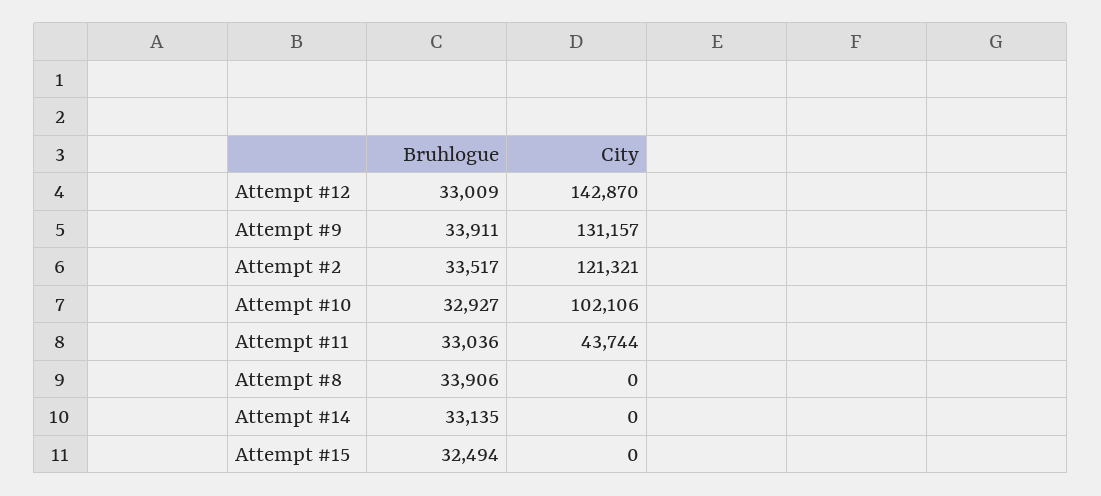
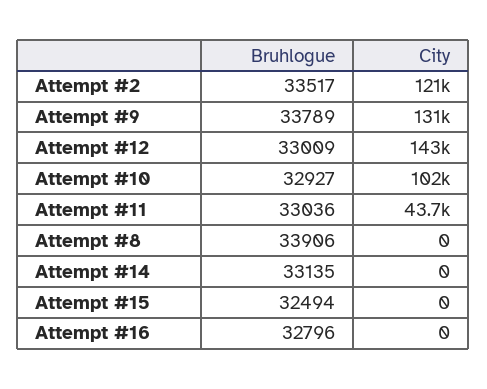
  {
    "Bruhlogue": {
      "Attempt #12": 33009,
-     "Attempt #9": 33911,
+     "Attempt #9": 33789,
      "Attempt #2": 33517,
      "Attempt #10": 32927,
      "Attempt #11": 33036,
      "Attempt #8": 33906,
      "Attempt #14": 33135,
-     "Attempt #15": 32494
+     "Attempt #15": 32494,
+     "Attempt #16": 32796
    },
    "City": {
      "Attempt #12": 142870,
      "Attempt #9": 131157,
      "Attempt #2": 121321,
      "Attempt #10": 102106,
      "Attempt #11": 43744,
      "Attempt #8": 0,
      "Attempt #14": 0,
-     "Attempt #15": 0
+     "Attempt #15": 0,
+     "Attempt #16": 0
    }
  }

